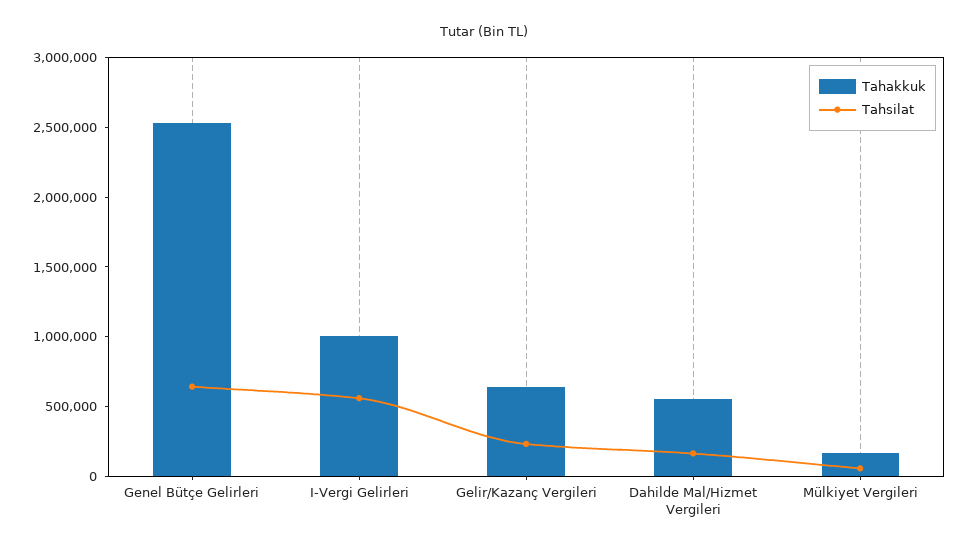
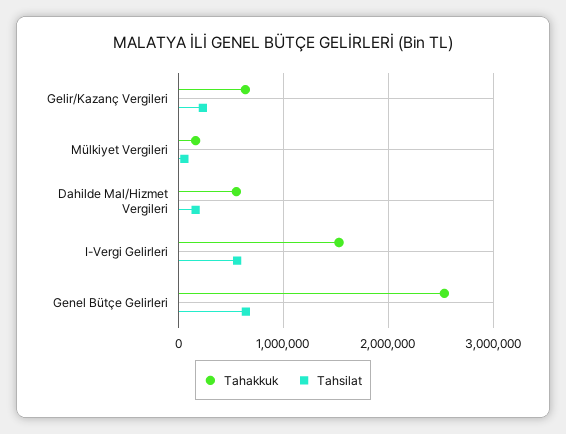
  {
    "Tahakkuk": {
      "Genel Bütçe Gelirleri": 2500000,
-     "I-Vergi Gelirleri": 1000000,
+     "I-Vergi Gelirleri": 1500000,
      "Gelir/Kazanç Vergileri": 600000,
      "Dahilde Mal/Hizmet Vergileri": 600000,
      "Mülkiyet Vergileri": 200000
    },
    "Tahsilat": {
      "Genel Bütçe Gelirleri": 600000,
      "I-Vergi Gelirleri": 600000,
      "Gelir/Kazanç Vergileri": 200000,
      "Dahilde Mal/Hizmet Vergileri": 200000,
      "Mülkiyet Vergileri": 100000
    }
  }

